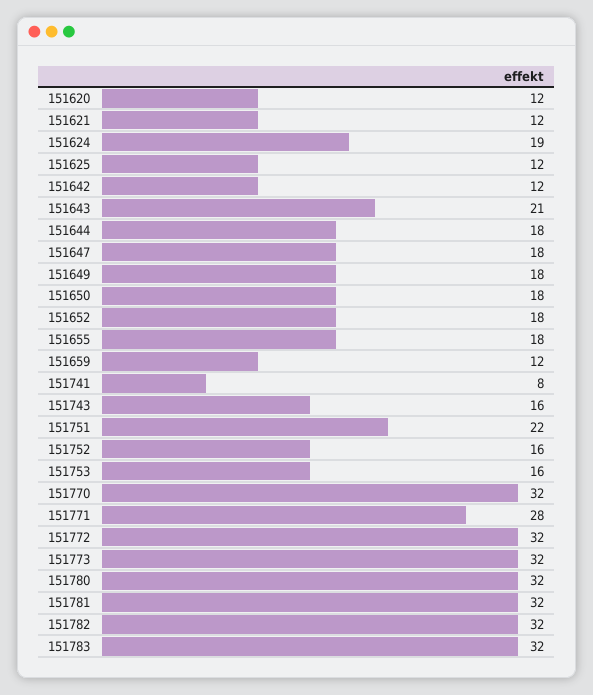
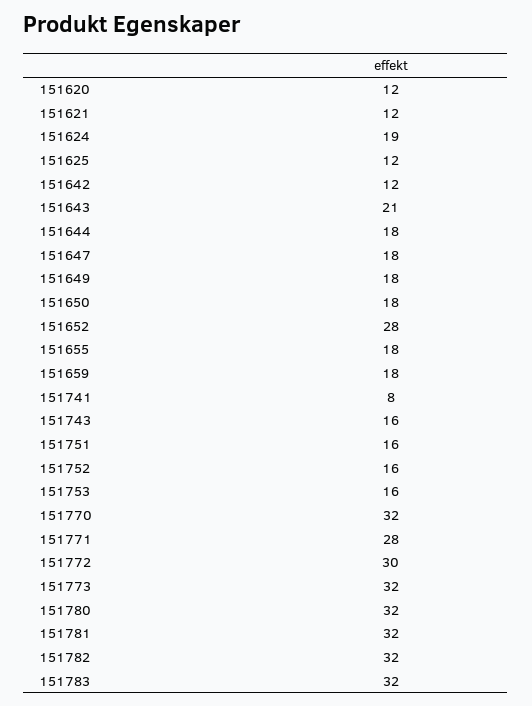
  {
    "151620": 12,
    "151621": 12,
    "151624": 19,
    "151625": 12,
    "151642": 12,
    "151643": 21,
    "151644": 18,
    "151647": 18,
    "151649": 18,
    "151650": 18,
-   "151652": 18,
+   "151652": 28,
    "151655": 18,
-   "151659": 12,
+   "151659": 18,
    "151741": 8,
    "151743": 16,
-   "151751": 22,
+   "151751": 16,
    "151752": 16,
    "151753": 16,
    "151770": 32,
    "151771": 28,
-   "151772": 32,
+   "151772": 30,
    "151773": 32,
    "151780": 32,
    "151781": 32,
    "151782": 32,
    "151783": 32
  }

